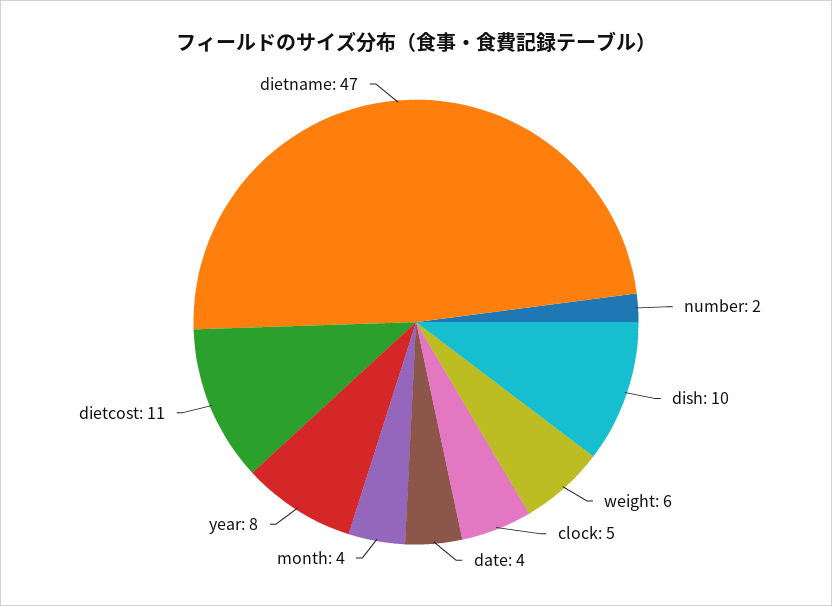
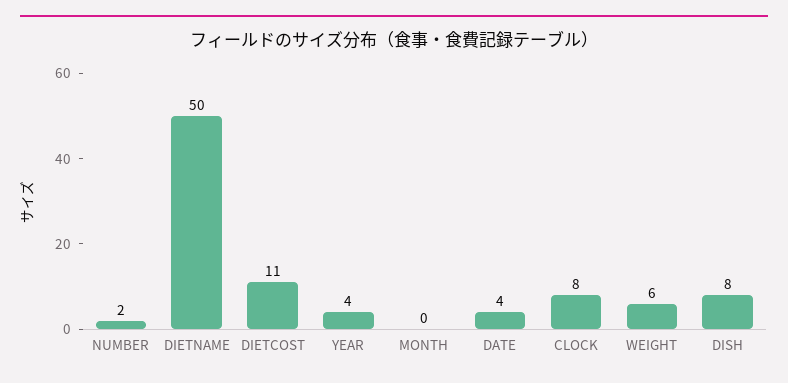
  {
    "number": 2,
-   "dish": 10,
+   "dish": 8,
    "weight": 6,
-   "clock": 5,
+   "clock": 8,
    "date": 4,
-   "month": 4,
+   "month": 0,
-   "year": 8,
+   "year": 4,
    "dietcost": 11,
-   "dietname": 47
+   "dietname": 50
  }

